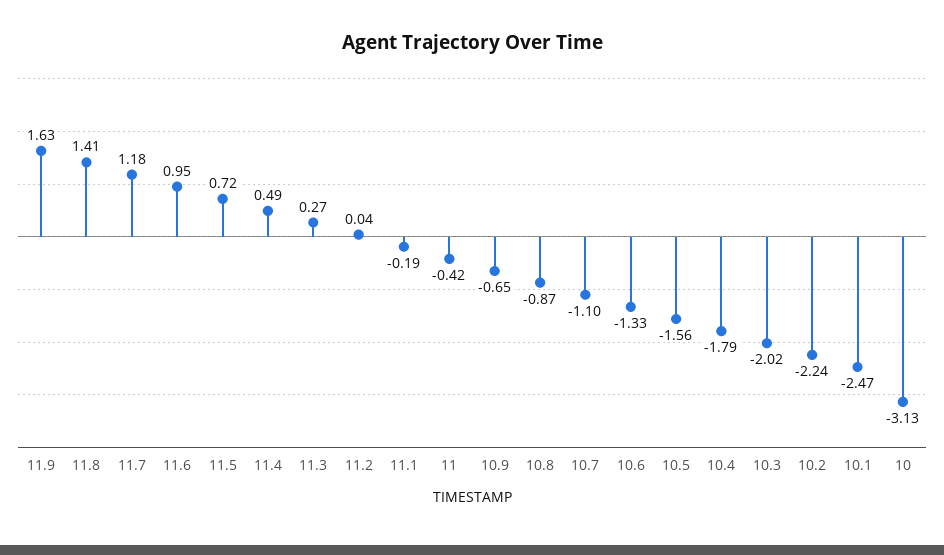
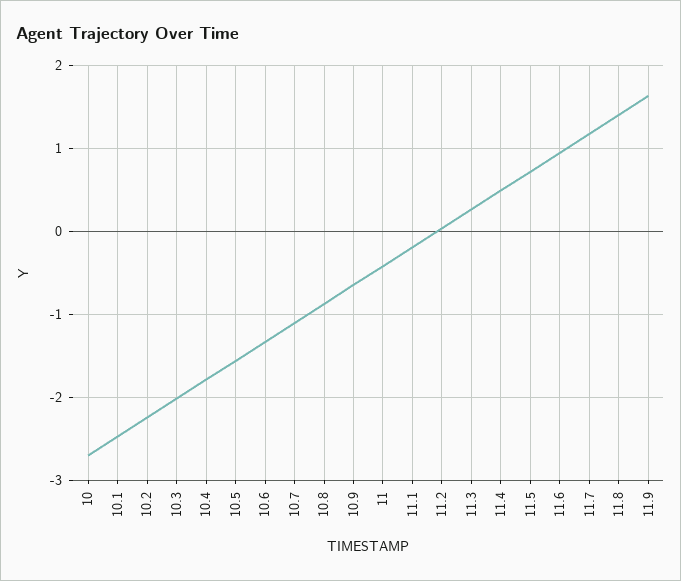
  {
    "11.9": 1.63,
    "11.8": 1.41,
    "11.7": 1.18,
    "11.6": 0.95,
    "11.5": 0.72,
    "11.4": 0.49,
    "11.3": 0.27,
    "11.2": 0.04,
    "11.1": -0.19,
    "11": -0.42,
    "10.9": -0.65,
    "10.8": -0.87,
    "10.7": -1.1,
    "10.6": -1.33,
    "10.5": -1.56,
    "10.4": -1.79,
    "10.3": -2.02,
    "10.2": -2.24,
    "10.1": -2.47,
-   "10": -3.13
+   "10": -2.7
  }

